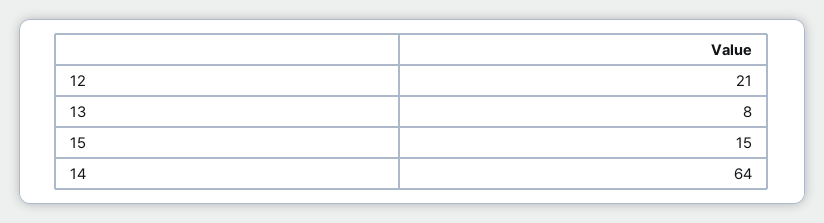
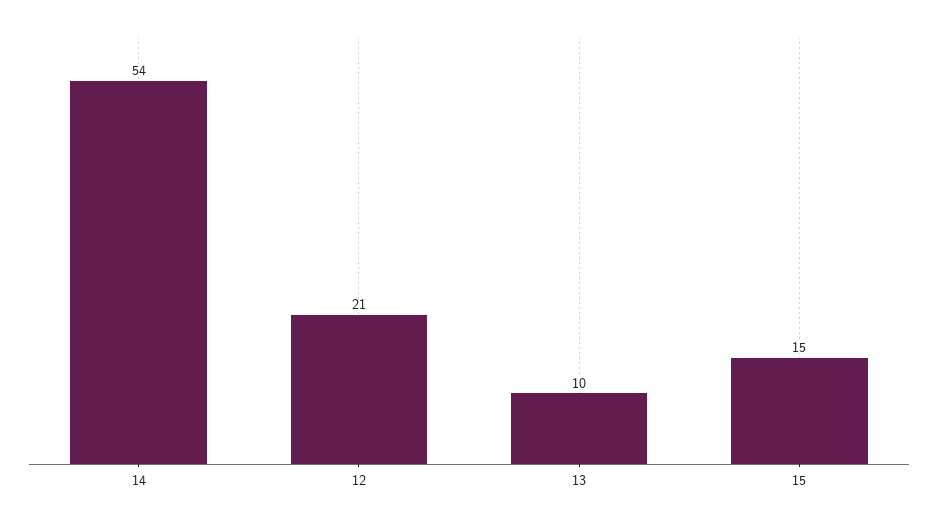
  {
    "12": 21,
-   "13": 8,
+   "13": 10,
    "15": 15,
-   "14": 64
+   "14": 54
  }

